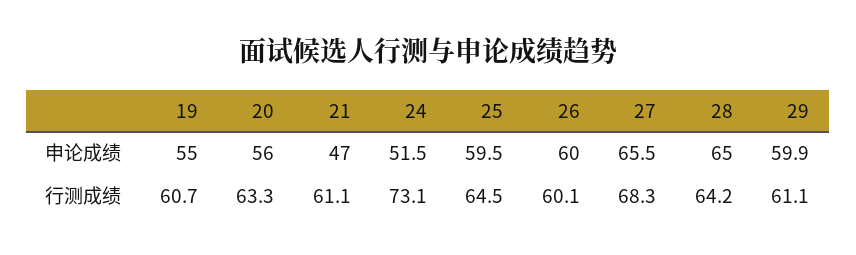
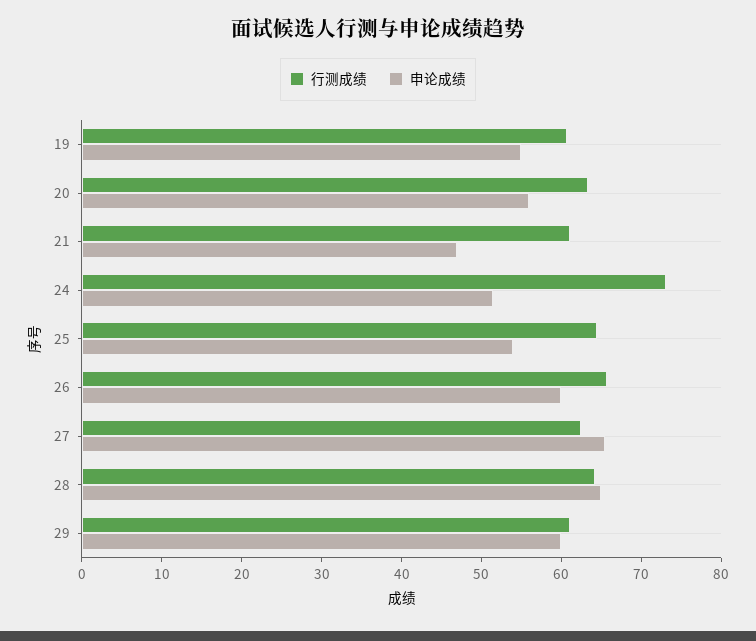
  {
    "申论成绩": {
      "19": 55,
      "20": 56,
      "21": 47,
      "24": 51.5,
-     "25": 59.5,
+     "25": 54,
      "26": 60,
      "27": 65.5,
      "28": 65,
      "29": 59.9
    },
    "行测成绩": {
      "19": 60.7,
      "20": 63.3,
      "21": 61.1,
      "24": 73.1,
      "25": 64.5,
-     "26": 60.1,
+     "26": 66,
-     "27": 68.3,
+     "27": 62,
      "28": 64.2,
      "29": 61.1
    }
  }

